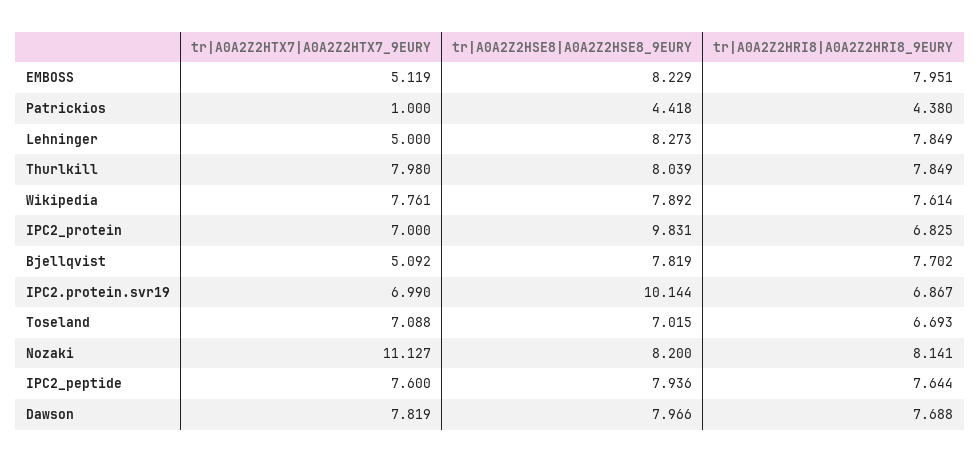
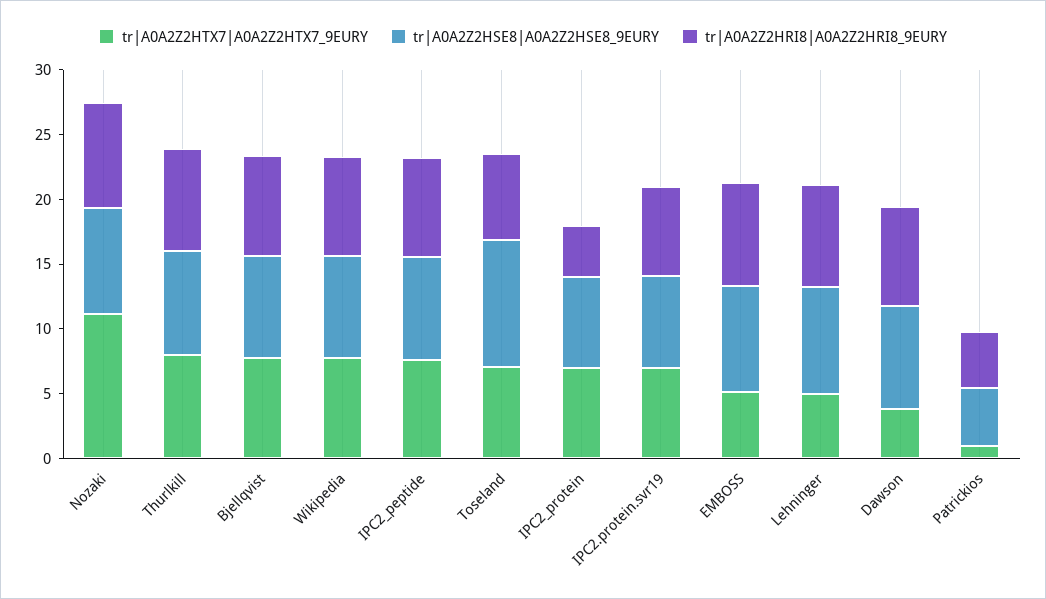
  {
    "tr|A0A2Z2HTX7|A0A2Z2HTX7_9EURY": {
      "EMBOSS": 5.119,
      "Patrickios": 1,
      "Lehninger": 5,
      "Thurlkill": 7.98,
      "Wikipedia": 7.761,
      "IPC2_protein": 7,
-     "Bjellqvist": 5.092,
+     "Bjellqvist": 8,
      "IPC2.protein.svr19": 6.99,
      "Toseland": 7.088,
      "Nozaki": 11.127,
      "IPC2_peptide": 7.6,
-     "Dawson": 7.819
+     "Dawson": 4
    },
    "tr|A0A2Z2HSE8|A0A2Z2HSE8_9EURY": {
      "EMBOSS": 8.229,
      "Patrickios": 4.418,
      "Lehninger": 8.273,
      "Thurlkill": 8.039,
      "Wikipedia": 7.892,
-     "IPC2_protein": 9.831,
+     "IPC2_protein": 7,
      "Bjellqvist": 7.819,
-     "IPC2.protein.svr19": 10.144,
+     "IPC2.protein.svr19": 7,
-     "Toseland": 7.015,
+     "Toseland": 10,
      "Nozaki": 8.2,
      "IPC2_peptide": 7.936,
      "Dawson": 7.966
    },
    "tr|A0A2Z2HRI8|A0A2Z2HRI8_9EURY": {
      "EMBOSS": 7.951,
      "Patrickios": 4.38,
      "Lehninger": 7.849,
      "Thurlkill": 7.849,
      "Wikipedia": 7.614,
-     "IPC2_protein": 6.825,
+     "IPC2_protein": 4,
      "Bjellqvist": 7.702,
      "IPC2.protein.svr19": 6.867,
      "Toseland": 6.693,
      "Nozaki": 8.141,
      "IPC2_peptide": 7.644,
      "Dawson": 7.688
    }
  }

